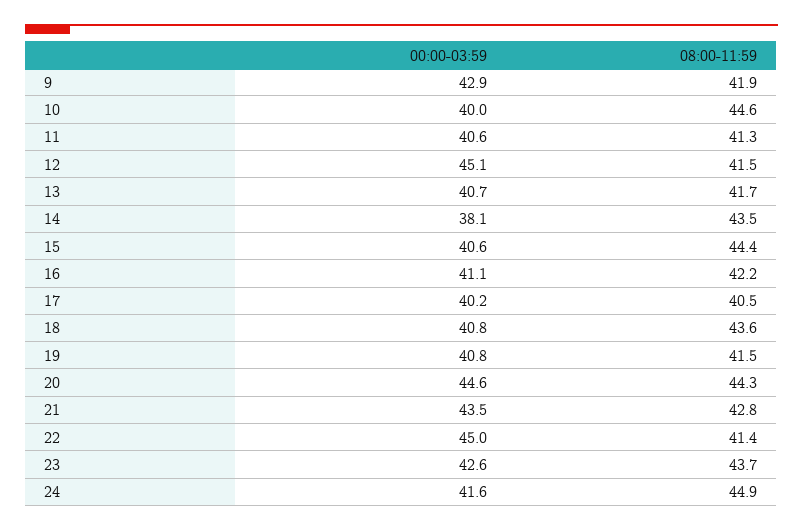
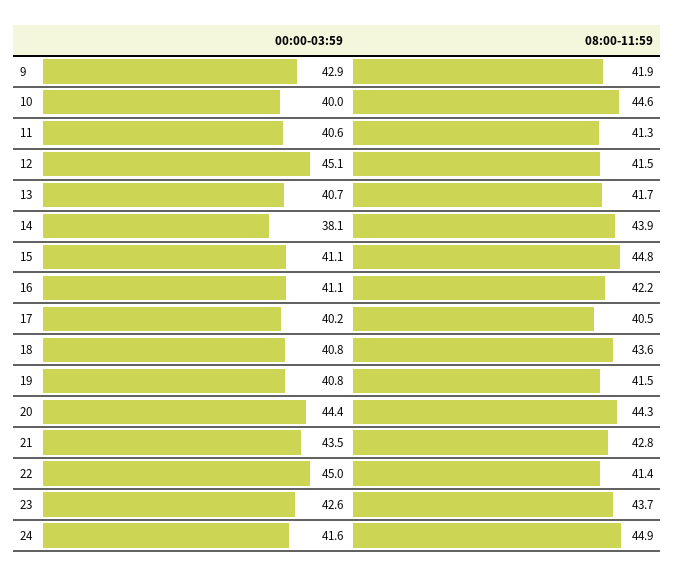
  {
    "00:00-03:59": {
      "9": 42.9,
      "10": 40,
      "11": 40.6,
      "12": 45.1,
      "13": 40.7,
      "14": 38.1,
-     "15": 40.6,
+     "15": 41.1,
      "16": 41.1,
      "17": 40.2,
      "18": 40.8,
      "19": 40.8,
-     "20": 44.6,
+     "20": 44.4,
      "21": 43.5,
      "22": 45,
      "23": 42.6,
      "24": 41.6
    },
    "08:00-11:59": {
      "9": 41.9,
      "10": 44.6,
      "11": 41.3,
      "12": 41.5,
      "13": 41.7,
-     "14": 43.5,
+     "14": 43.9,
-     "15": 44.4,
+     "15": 44.8,
      "16": 42.2,
      "17": 40.5,
      "18": 43.6,
      "19": 41.5,
      "20": 44.3,
      "21": 42.8,
      "22": 41.4,
      "23": 43.7,
      "24": 44.9
    }
  }

